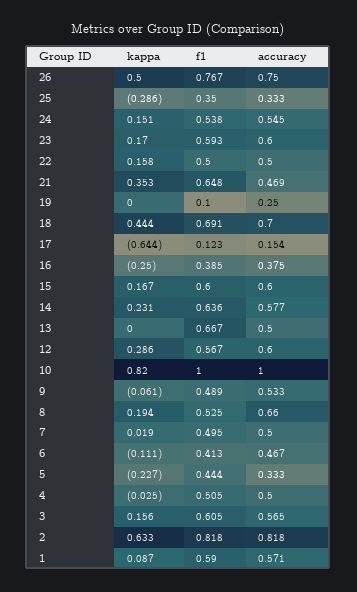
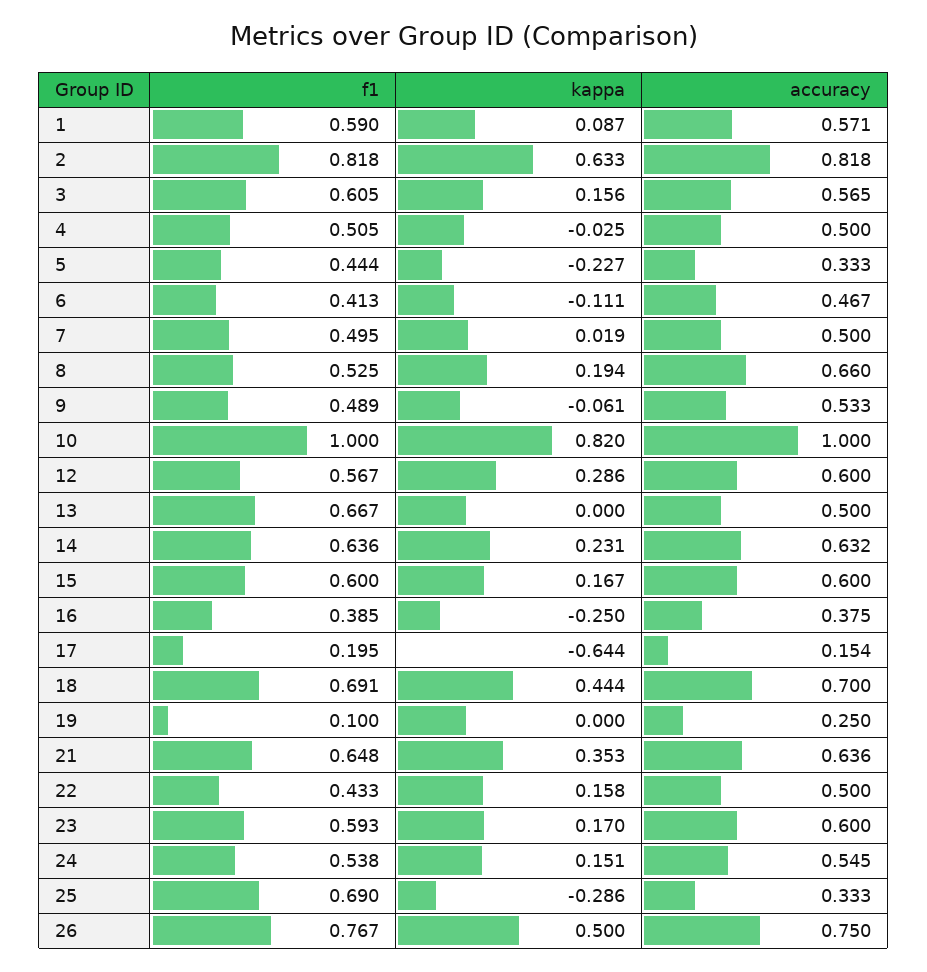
  {
    "kappa": {
      "26": 0.5,
      "25": -0.286,
      "24": 0.151,
      "23": 0.17,
      "22": 0.158,
      "21": 0.353,
      "19": 0,
      "18": 0.444,
      "17": -0.644,
      "16": -0.25,
      "15": 0.167,
      "14": 0.231,
      "13": 0,
      "12": 0.286,
      "10": 0.82,
      "9": -0.061,
      "8": 0.194,
      "7": 0.019,
      "6": -0.111,
      "5": -0.227,
      "4": -0.025,
      "3": 0.156,
      "2": 0.633,
      "1": 0.087
    },
    "f1": {
      "26": 0.767,
-     "25": 0.35,
+     "25": 0.69,
      "24": 0.538,
      "23": 0.593,
-     "22": 0.5,
+     "22": 0.433,
      "21": 0.648,
      "19": 0.1,
      "18": 0.691,
-     "17": 0.123,
+     "17": 0.195,
      "16": 0.385,
      "15": 0.6,
      "14": 0.636,
      "13": 0.667,
      "12": 0.567,
      "10": 1,
      "9": 0.489,
      "8": 0.525,
      "7": 0.495,
      "6": 0.413,
      "5": 0.444,
      "4": 0.505,
      "3": 0.605,
      "2": 0.818,
      "1": 0.59
    },
    "accuracy": {
      "26": 0.75,
      "25": 0.333,
      "24": 0.545,
      "23": 0.6,
      "22": 0.5,
-     "21": 0.469,
+     "21": 0.636,
      "19": 0.25,
      "18": 0.7,
      "17": 0.154,
      "16": 0.375,
      "15": 0.6,
-     "14": 0.577,
+     "14": 0.632,
      "13": 0.5,
      "12": 0.6,
      "10": 1,
      "9": 0.533,
      "8": 0.66,
      "7": 0.5,
      "6": 0.467,
      "5": 0.333,
      "4": 0.5,
      "3": 0.565,
      "2": 0.818,
      "1": 0.571
    }
  }

